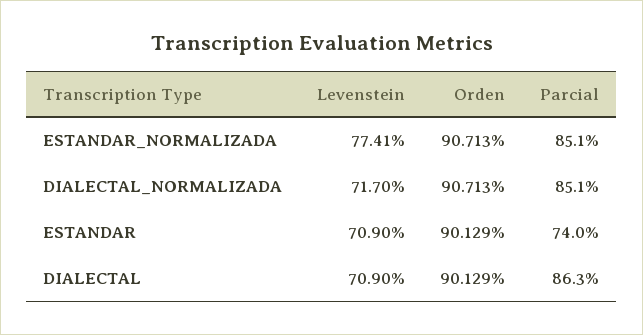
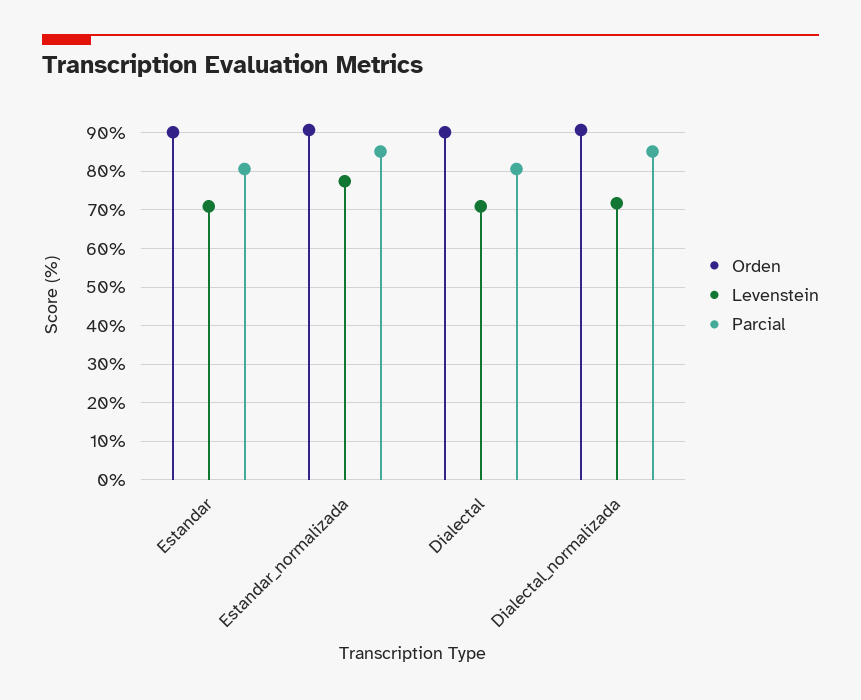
  {
    "Levenstein": {
      "ESTANDAR_NORMALIZADA": 77.41,
      "DIALECTAL_NORMALIZADA": 71.7,
      "ESTANDAR": 70.9,
      "DIALECTAL": 70.9
    },
    "Orden": {
      "ESTANDAR_NORMALIZADA": 90.713,
      "DIALECTAL_NORMALIZADA": 90.713,
      "ESTANDAR": 90.129,
      "DIALECTAL": 90.129
    },
    "Parcial": {
      "ESTANDAR_NORMALIZADA": 85.1,
      "DIALECTAL_NORMALIZADA": 85.1,
-     "ESTANDAR": 74,
+     "ESTANDAR": 80,
-     "DIALECTAL": 86.3
+     "DIALECTAL": 80
    }
  }

